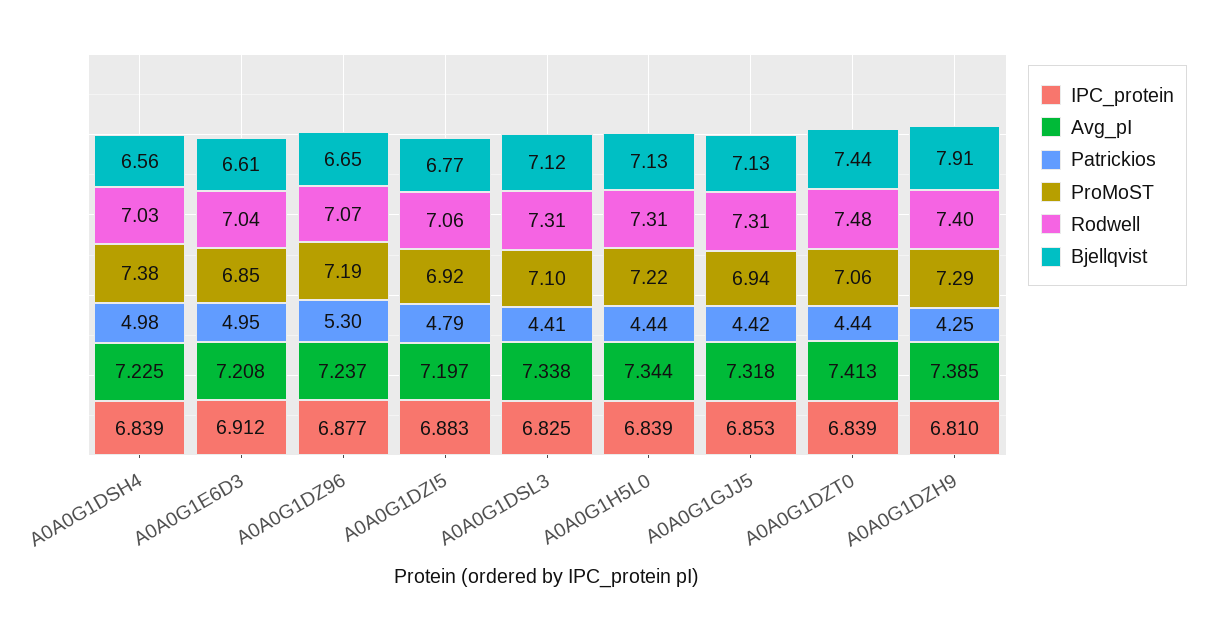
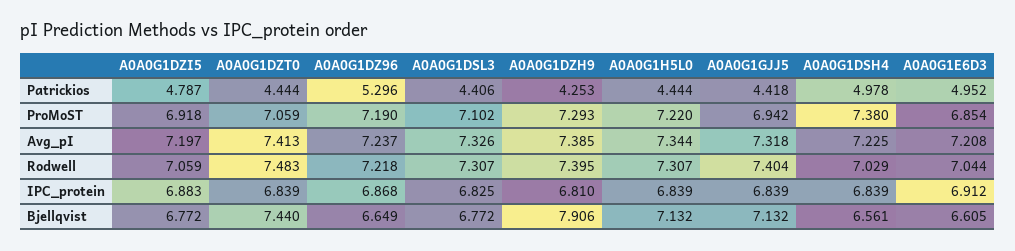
  {
    "IPC_protein": {
      "A0A0G1DSH4": 6.839,
      "A0A0G1E6D3": 6.912,
-     "A0A0G1DZ96": 6.877,
+     "A0A0G1DZ96": 6.868,
      "A0A0G1DZI5": 6.883,
      "A0A0G1DSL3": 6.825,
      "A0A0G1H5L0": 6.839,
-     "A0A0G1GJJ5": 6.853,
+     "A0A0G1GJJ5": 6.839,
      "A0A0G1DZT0": 6.839,
      "A0A0G1DZH9": 6.81
    },
    "Avg_pI": {
      "A0A0G1DSH4": 7.225,
      "A0A0G1E6D3": 7.208,
      "A0A0G1DZ96": 7.237,
      "A0A0G1DZI5": 7.197,
-     "A0A0G1DSL3": 7.338,
+     "A0A0G1DSL3": 7.326,
      "A0A0G1H5L0": 7.344,
      "A0A0G1GJJ5": 7.318,
      "A0A0G1DZT0": 7.413,
      "A0A0G1DZH9": 7.385
    },
    "Patrickios": {
      "A0A0G1DSH4": 4.978,
      "A0A0G1E6D3": 4.952,
      "A0A0G1DZ96": 5.296,
      "A0A0G1DZI5": 4.787,
      "A0A0G1DSL3": 4.406,
      "A0A0G1H5L0": 4.444,
      "A0A0G1GJJ5": 4.418,
      "A0A0G1DZT0": 4.444,
      "A0A0G1DZH9": 4.253
    },
    "ProMoST": {
      "A0A0G1DSH4": 7.38,
      "A0A0G1E6D3": 6.854,
      "A0A0G1DZ96": 7.19,
      "A0A0G1DZI5": 6.918,
      "A0A0G1DSL3": 7.102,
      "A0A0G1H5L0": 7.22,
      "A0A0G1GJJ5": 6.942,
      "A0A0G1DZT0": 7.059,
      "A0A0G1DZH9": 7.293
    },
    "Rodwell": {
      "A0A0G1DSH4": 7.029,
      "A0A0G1E6D3": 7.044,
-     "A0A0G1DZ96": 7.07,
+     "A0A0G1DZ96": 7.218,
      "A0A0G1DZI5": 7.059,
      "A0A0G1DSL3": 7.307,
      "A0A0G1H5L0": 7.307,
-     "A0A0G1GJJ5": 7.31,
+     "A0A0G1GJJ5": 7.404,
      "A0A0G1DZT0": 7.483,
      "A0A0G1DZH9": 7.395
    },
    "Bjellqvist": {
      "A0A0G1DSH4": 6.561,
      "A0A0G1E6D3": 6.605,
      "A0A0G1DZ96": 6.649,
      "A0A0G1DZI5": 6.772,
-     "A0A0G1DSL3": 7.12,
+     "A0A0G1DSL3": 6.772,
      "A0A0G1H5L0": 7.132,
      "A0A0G1GJJ5": 7.132,
      "A0A0G1DZT0": 7.44,
      "A0A0G1DZH9": 7.906
    }
  }

